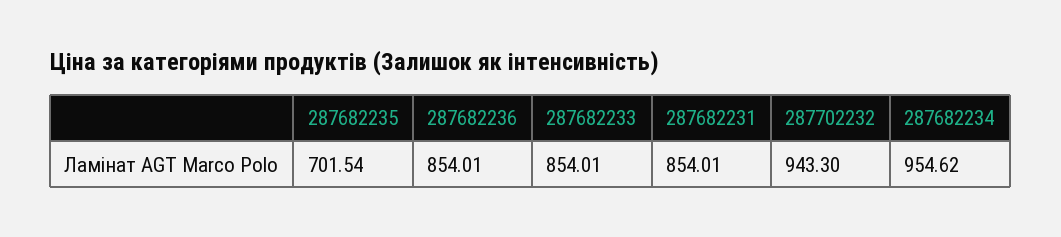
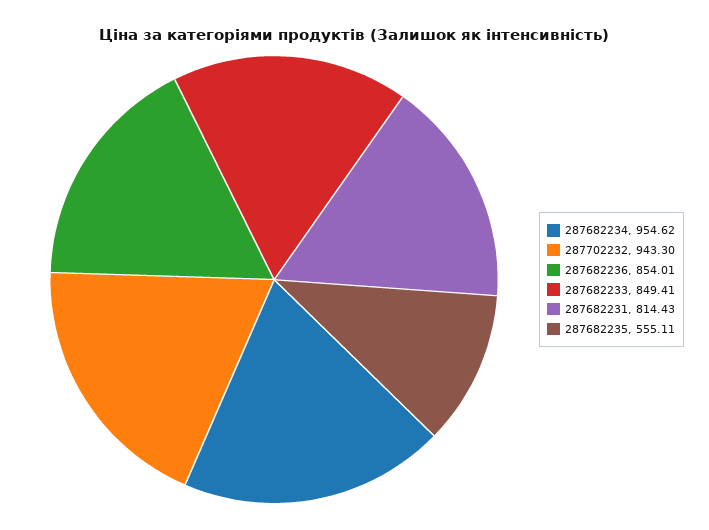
  {
-   "287682235": 701.54,
+   "287682235": 555.11,
    "287682236": 854.01,
-   "287682233": 854.01,
+   "287682233": 849.41,
-   "287682231": 854.01,
+   "287682231": 814.43,
    "287702232": 943.3,
    "287682234": 954.62
  }

